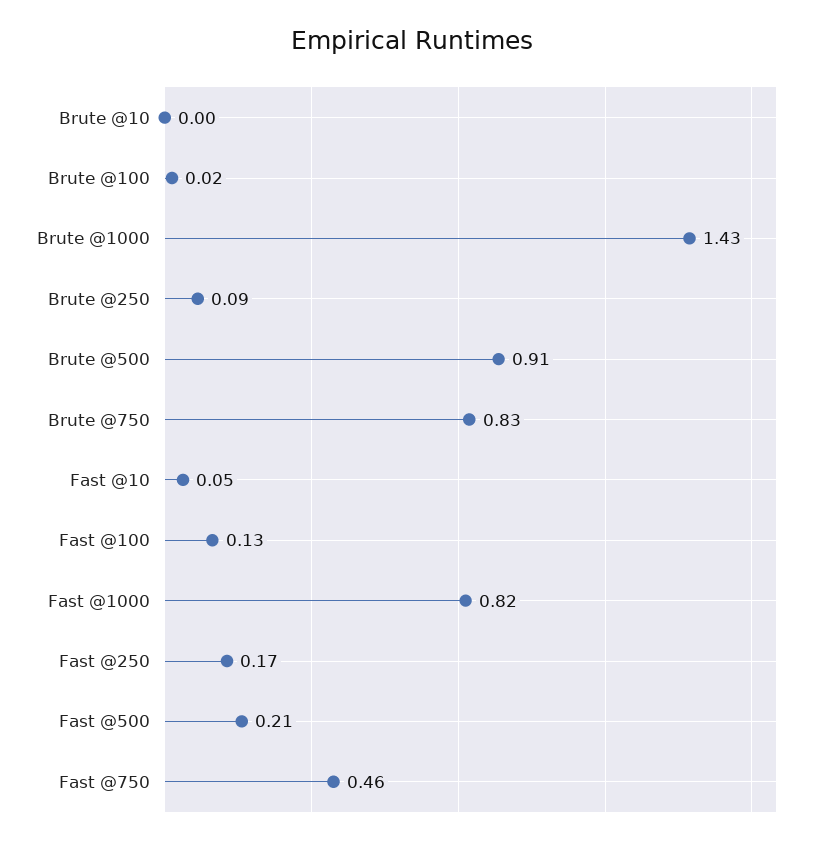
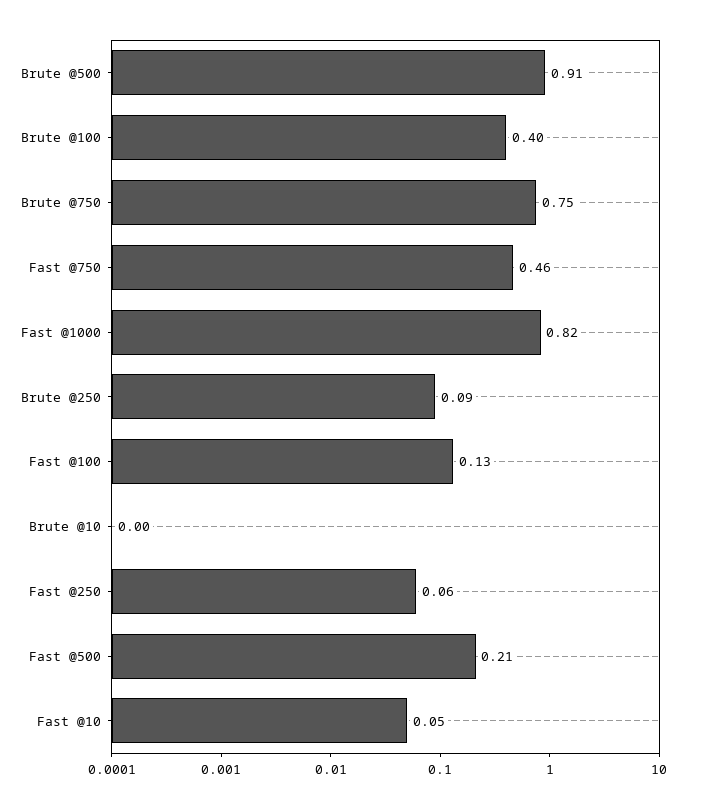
  {
    "Brute @10": 0,
-   "Brute @100": 0.02,
+   "Brute @100": 0.4,
-   "Brute @1000": 1.43,
    "Brute @250": 0.09,
    "Brute @500": 0.91,
-   "Brute @750": 0.83,
+   "Brute @750": 0.75,
    "Fast @10": 0.05,
    "Fast @100": 0.13,
    "Fast @1000": 0.82,
-   "Fast @250": 0.17,
+   "Fast @250": 0.06,
    "Fast @500": 0.21,
    "Fast @750": 0.46
  }

